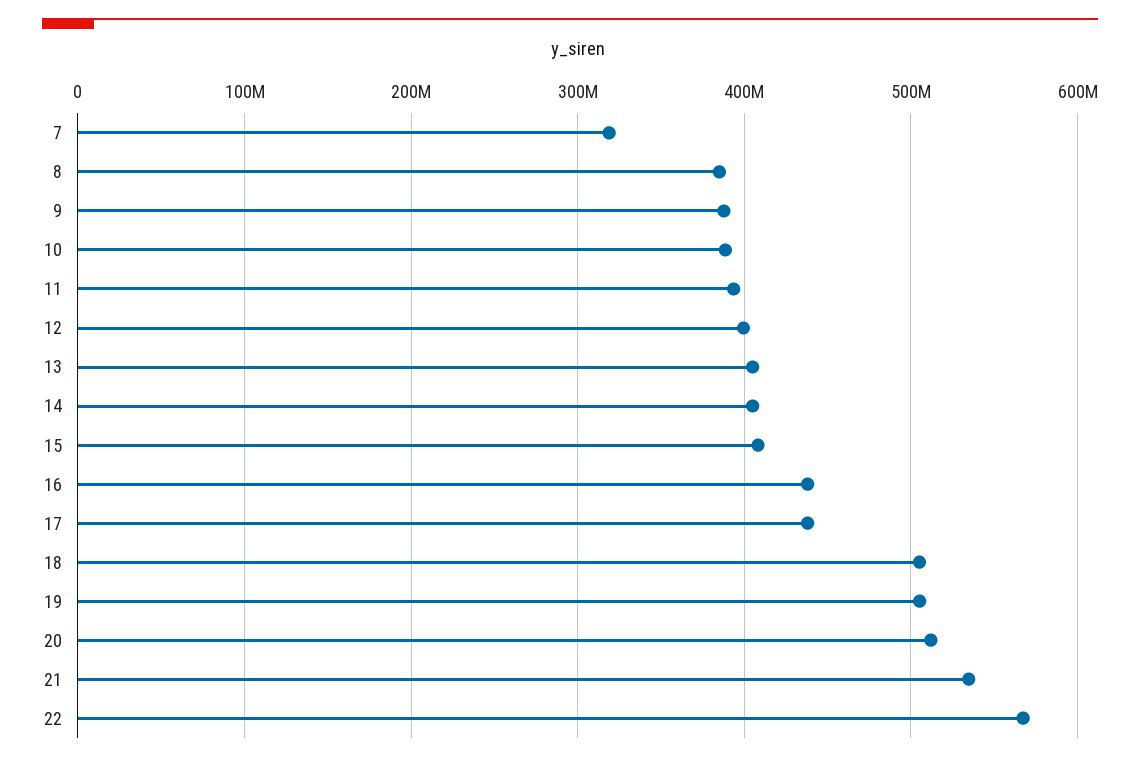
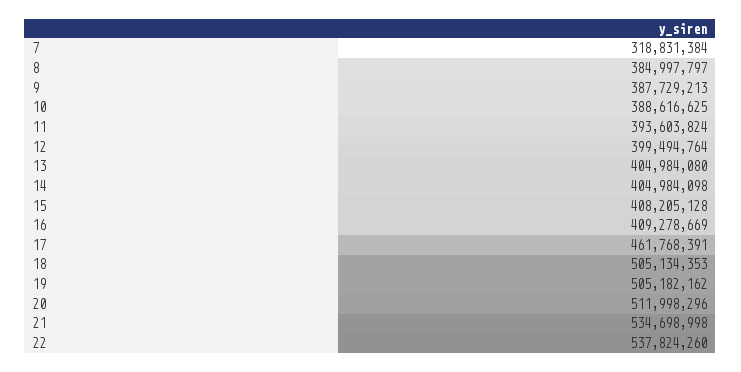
  {
    "7": 318831384,
    "8": 384997797,
    "9": 387729213,
    "10": 388616625,
    "11": 393603824,
    "12": 399494764,
    "13": 404984080,
    "14": 404984098,
    "15": 408205128,
-   "16": 440000000,
+   "16": 409278669,
-   "17": 440000000,
+   "17": 461768391,
    "18": 505134353,
    "19": 505182162,
    "20": 511998296,
    "21": 534698998,
-   "22": 570000000
+   "22": 537824260
  }

